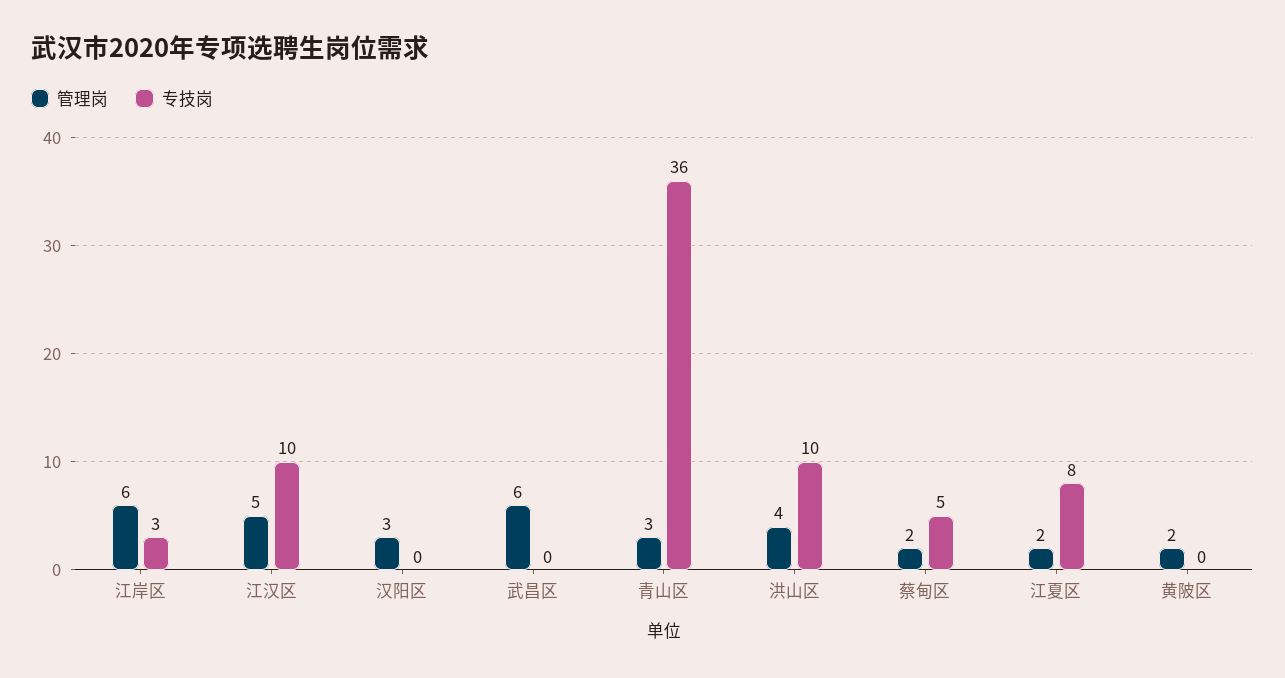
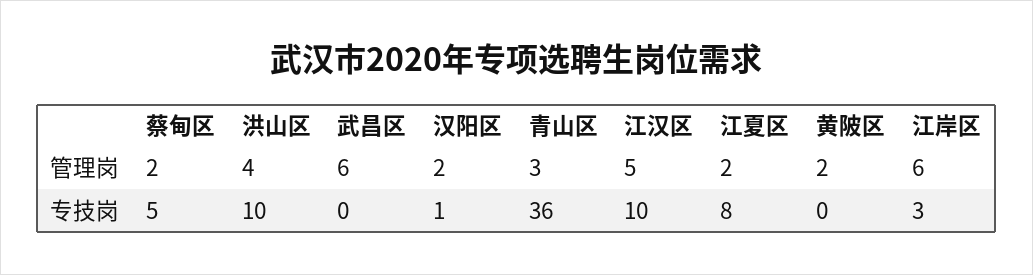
  {
    "管理岗": {
      "江岸区": 6,
      "江汉区": 5,
-     "汉阳区": 3,
+     "汉阳区": 2,
      "武昌区": 6,
      "青山区": 3,
      "洪山区": 4,
      "蔡甸区": 2,
      "江夏区": 2,
      "黄陂区": 2
    },
    "专技岗": {
      "江岸区": 3,
      "江汉区": 10,
-     "汉阳区": 0,
+     "汉阳区": 1,
      "武昌区": 0,
      "青山区": 36,
      "洪山区": 10,
      "蔡甸区": 5,
      "江夏区": 8,
      "黄陂区": 0
    }
  }

